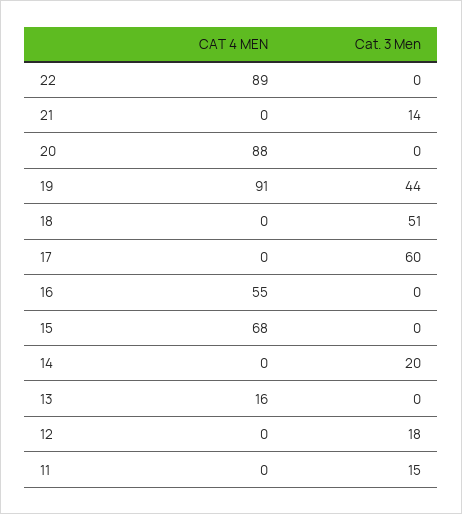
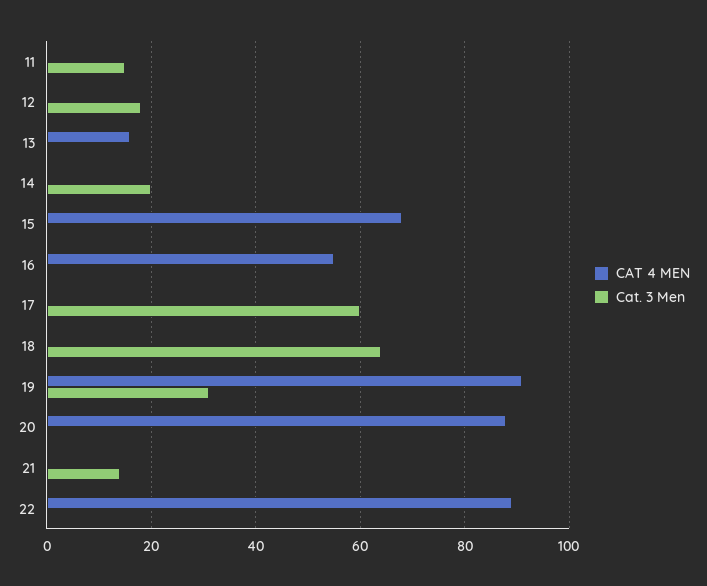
  {
    "CAT 4 MEN": {
      "22": 89,
      "21": 0,
      "20": 88,
      "19": 91,
      "18": 0,
      "17": 0,
      "16": 55,
      "15": 68,
      "14": 0,
      "13": 16,
      "12": 0,
      "11": 0
    },
    "Cat. 3 Men": {
      "22": 0,
      "21": 14,
      "20": 0,
-     "19": 44,
+     "19": 30,
-     "18": 51,
+     "18": 65,
      "17": 60,
      "16": 0,
      "15": 0,
      "14": 20,
      "13": 0,
      "12": 18,
      "11": 15
    }
  }

